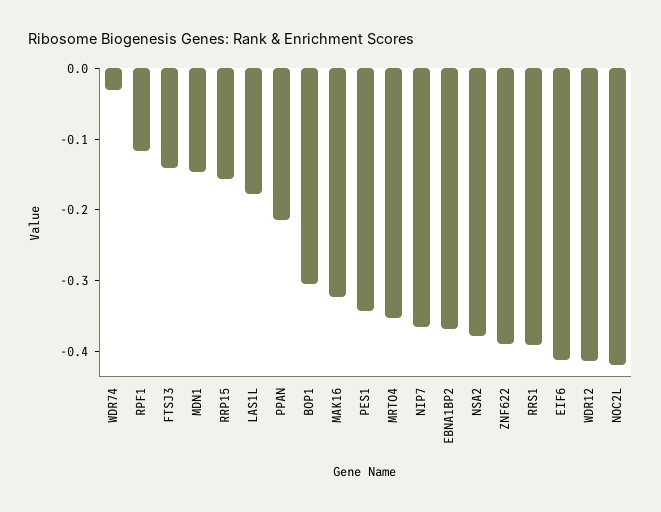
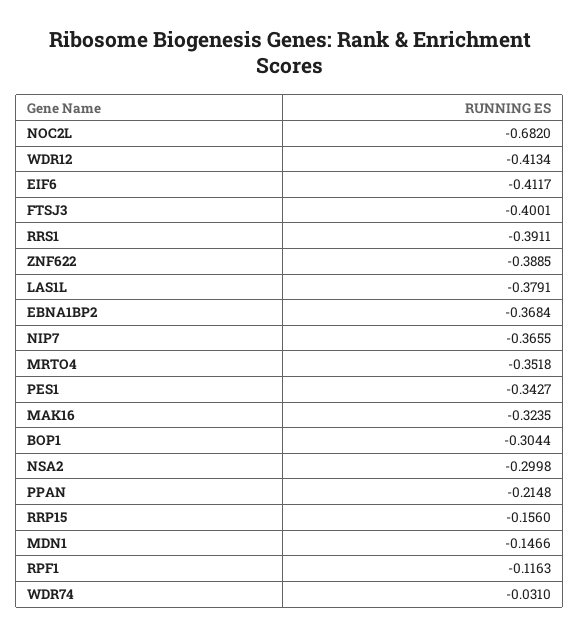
  {
    "WDR74": -0.031,
    "RPF1": -0.1163,
-   "FTSJ3": -0.14,
+   "FTSJ3": -0.4001,
    "MDN1": -0.1466,
    "RRP15": -0.156,
-   "LAS1L": -0.18,
+   "LAS1L": -0.3791,
    "PPAN": -0.2148,
    "BOP1": -0.3044,
    "MAK16": -0.3235,
    "PES1": -0.3427,
    "MRTO4": -0.3518,
    "NIP7": -0.3655,
    "EBNA1BP2": -0.3684,
-   "NSA2": -0.38,
+   "NSA2": -0.2998,
    "ZNF622": -0.3885,
    "RRS1": -0.3911,
    "EIF6": -0.4117,
    "WDR12": -0.4134,
-   "NOC2L": -0.42
+   "NOC2L": -0.682
  }

